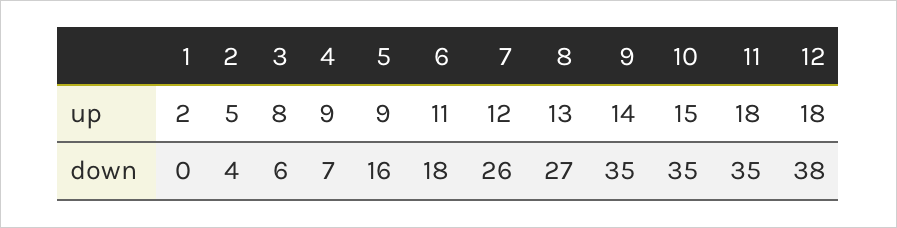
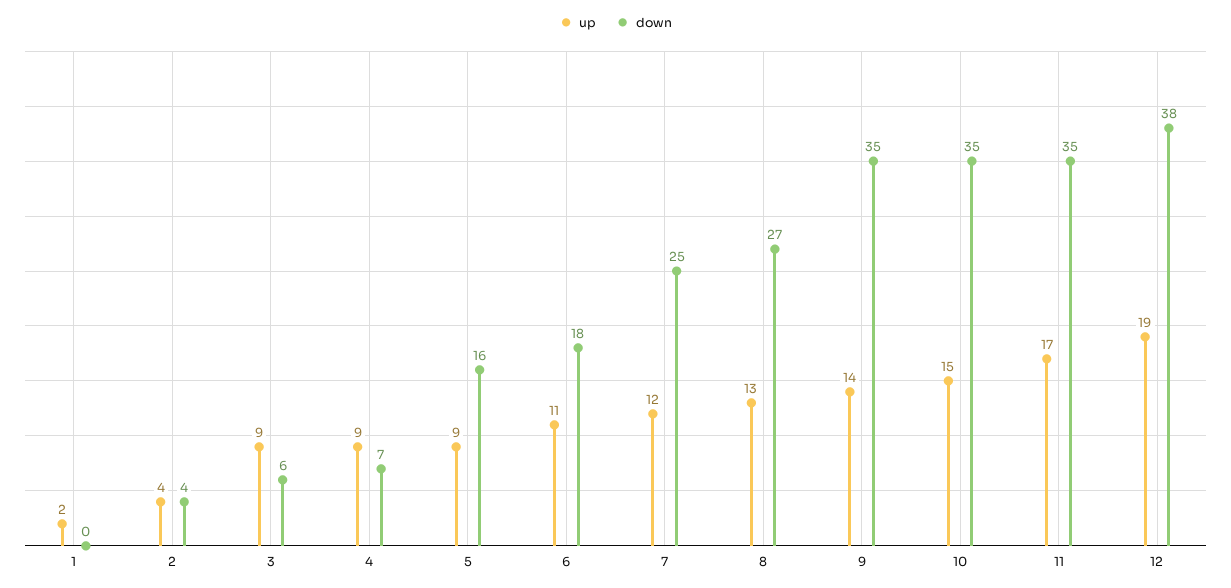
  {
    "up": {
      "1": 2,
-     "2": 5,
+     "2": 4,
-     "3": 8,
+     "3": 9,
      "4": 9,
      "5": 9,
      "6": 11,
      "7": 12,
      "8": 13,
      "9": 14,
      "10": 15,
-     "11": 18,
+     "11": 17,
-     "12": 18
+     "12": 19
    },
    "down": {
      "1": 0,
      "2": 4,
      "3": 6,
      "4": 7,
      "5": 16,
      "6": 18,
-     "7": 26,
+     "7": 25,
      "8": 27,
      "9": 35,
      "10": 35,
      "11": 35,
      "12": 38
    }
  }

